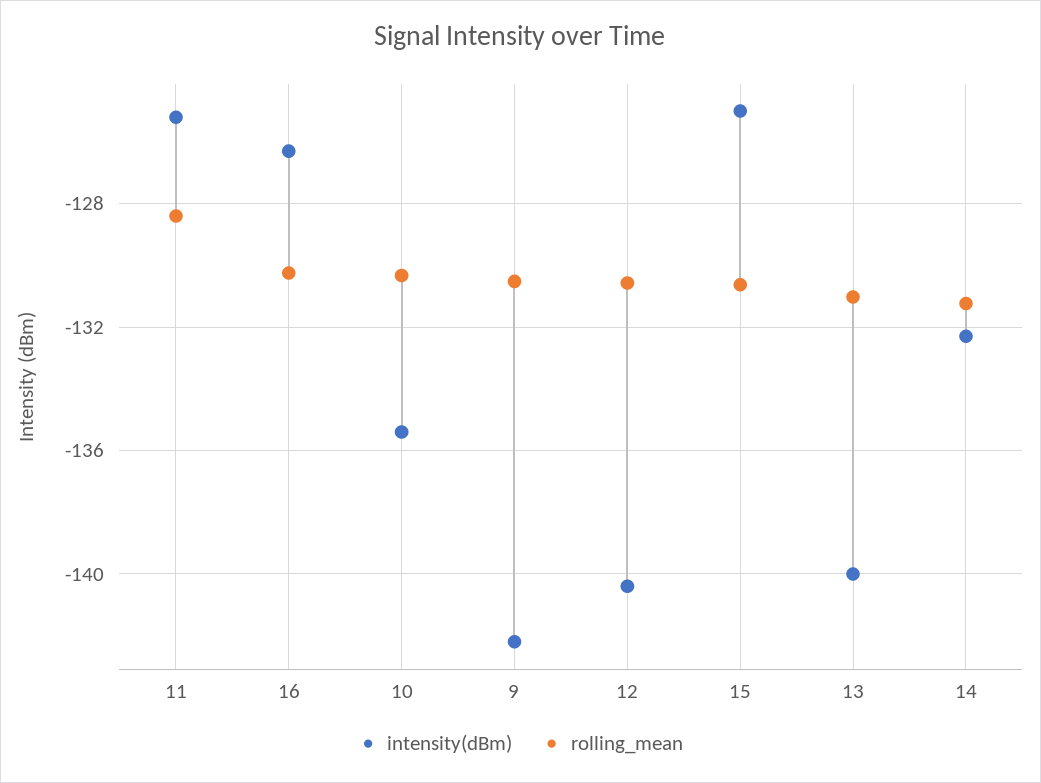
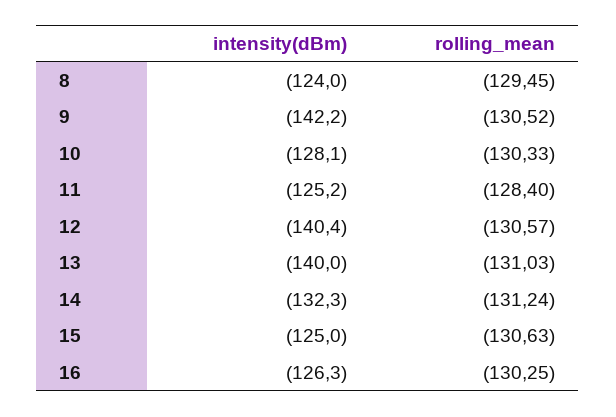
  {
    "intensity(dBm)": {
      "11": -125.2,
      "16": -126.3,
-     "10": -135.5,
+     "10": -128.1,
      "9": -142.2,
      "12": -140.4,
      "15": -125,
      "13": -140,
-     "14": -132.3
+     "14": -132.3,
+     "8": -124
    },
    "rolling_mean": {
      "11": -128.4,
      "16": -130.25,
      "10": -130.33,
      "9": -130.52,
      "12": -130.57,
      "15": -130.63,
      "13": -131.03,
-     "14": -131.24
+     "14": -131.24,
+     "8": -129.45
    }
  }

